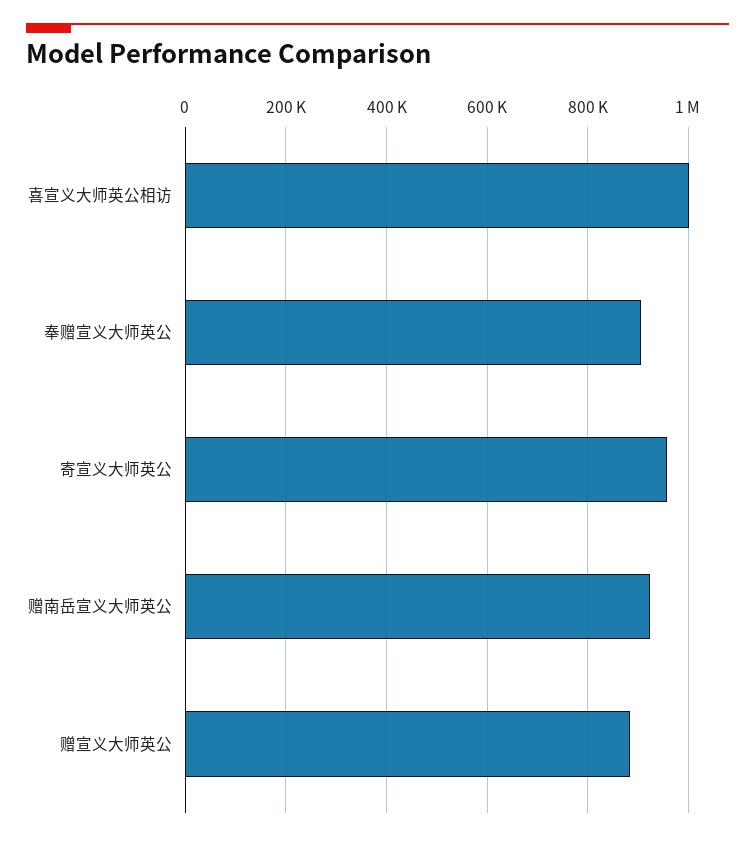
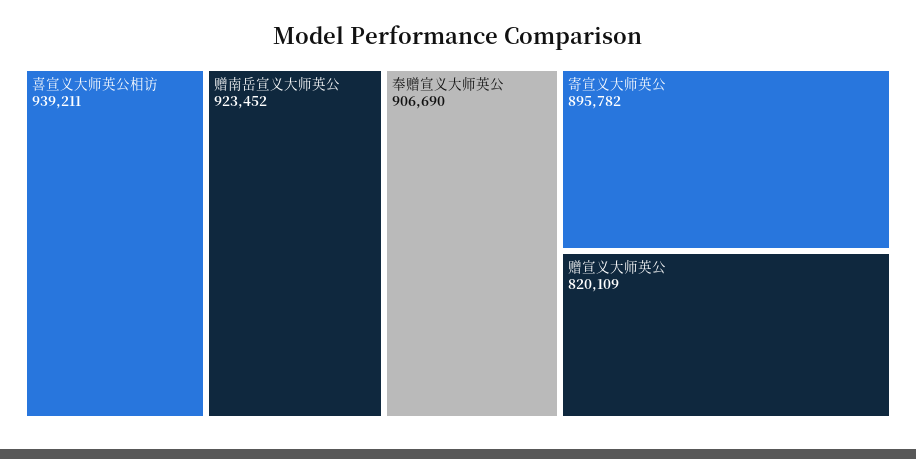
  {
-   "喜宣义大师英公相访": 1000000,
+   "喜宣义大师英公相访": 939211,
    "奉赠宣义大师英公": 906690,
-   "寄宣义大师英公": 960000,
+   "寄宣义大师英公": 895782,
    "赠南岳宣义大师英公": 923452,
-   "赠宣义大师英公": 880000
+   "赠宣义大师英公": 820109
  }

